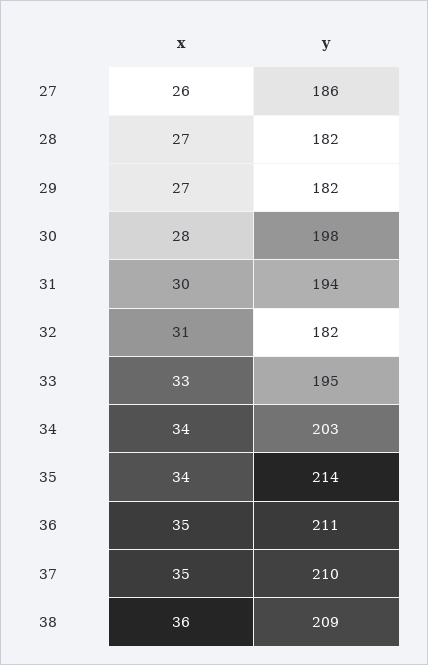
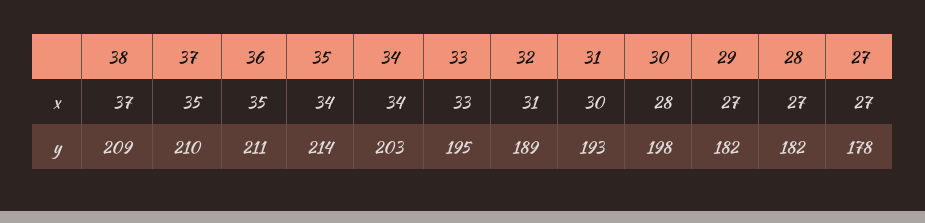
  {
    "x": {
-     "27": 26,
+     "27": 27,
      "28": 27,
      "29": 27,
      "30": 28,
      "31": 30,
      "32": 31,
      "33": 33,
      "34": 34,
      "35": 34,
      "36": 35,
      "37": 35,
-     "38": 36
+     "38": 37
    },
    "y": {
-     "27": 186,
+     "27": 178,
      "28": 182,
      "29": 182,
      "30": 198,
-     "31": 194,
+     "31": 193,
-     "32": 182,
+     "32": 189,
      "33": 195,
      "34": 203,
      "35": 214,
      "36": 211,
      "37": 210,
      "38": 209
    }
  }

